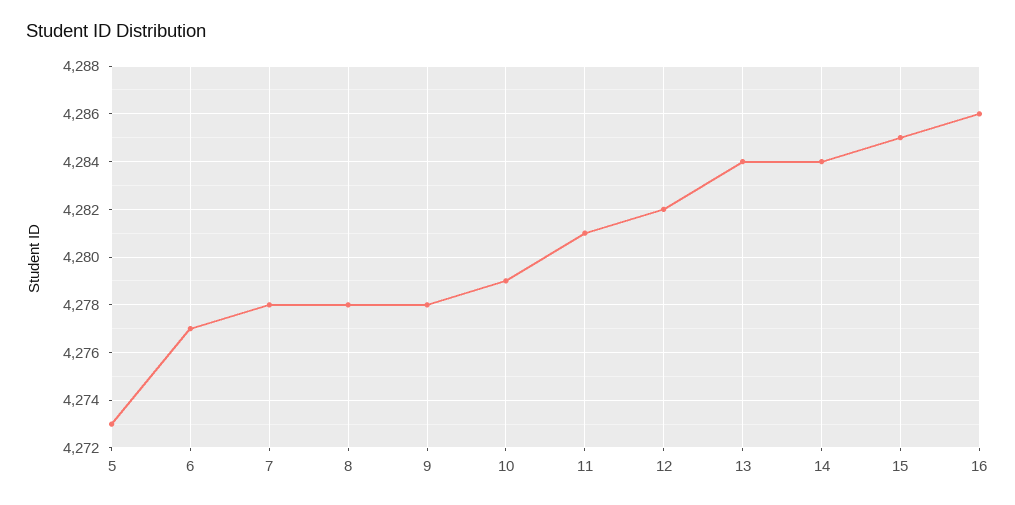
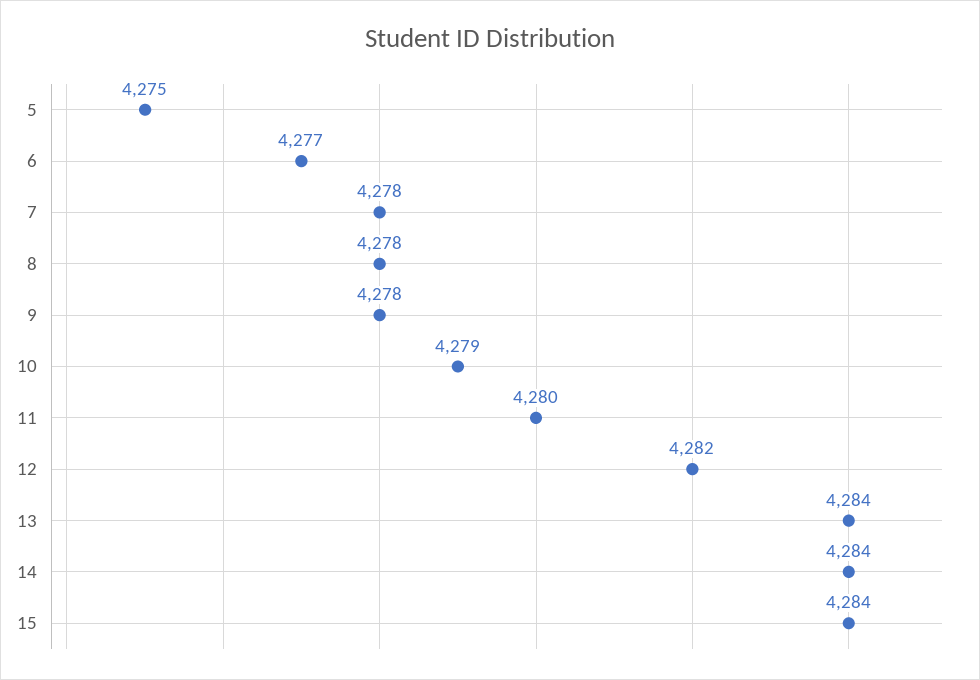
  {
-   "5": 4273,
+   "5": 4275,
    "6": 4277,
    "7": 4278,
    "8": 4278,
    "9": 4278,
    "10": 4279,
-   "11": 4281,
+   "11": 4280,
    "12": 4282,
    "13": 4284,
    "14": 4284,
-   "15": 4285,
+   "15": 4284
-   "16": 4286
  }

